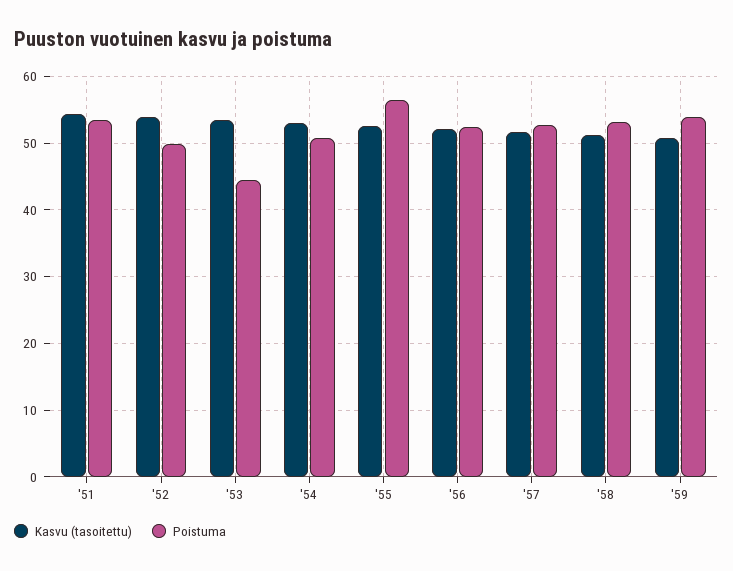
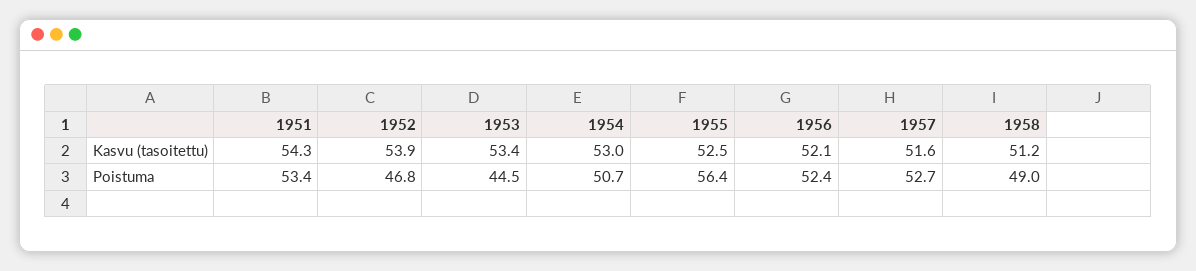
  {
    "Kasvu (tasoitettu)": {
      "'51": 54.3,
      "'52": 53.9,
      "'53": 53.4,
      "'54": 53,
      "'55": 52.5,
      "'56": 52.1,
      "'57": 51.6,
-     "'58": 51.2,
+     "'58": 51.2
-     "'59": 51
    },
    "Poistuma": {
      "'51": 53.4,
-     "'52": 50,
+     "'52": 46.8,
      "'53": 44.5,
      "'54": 50.7,
      "'55": 56.4,
      "'56": 52.4,
      "'57": 52.7,
-     "'58": 53,
+     "'58": 49
-     "'59": 54
    }
  }

